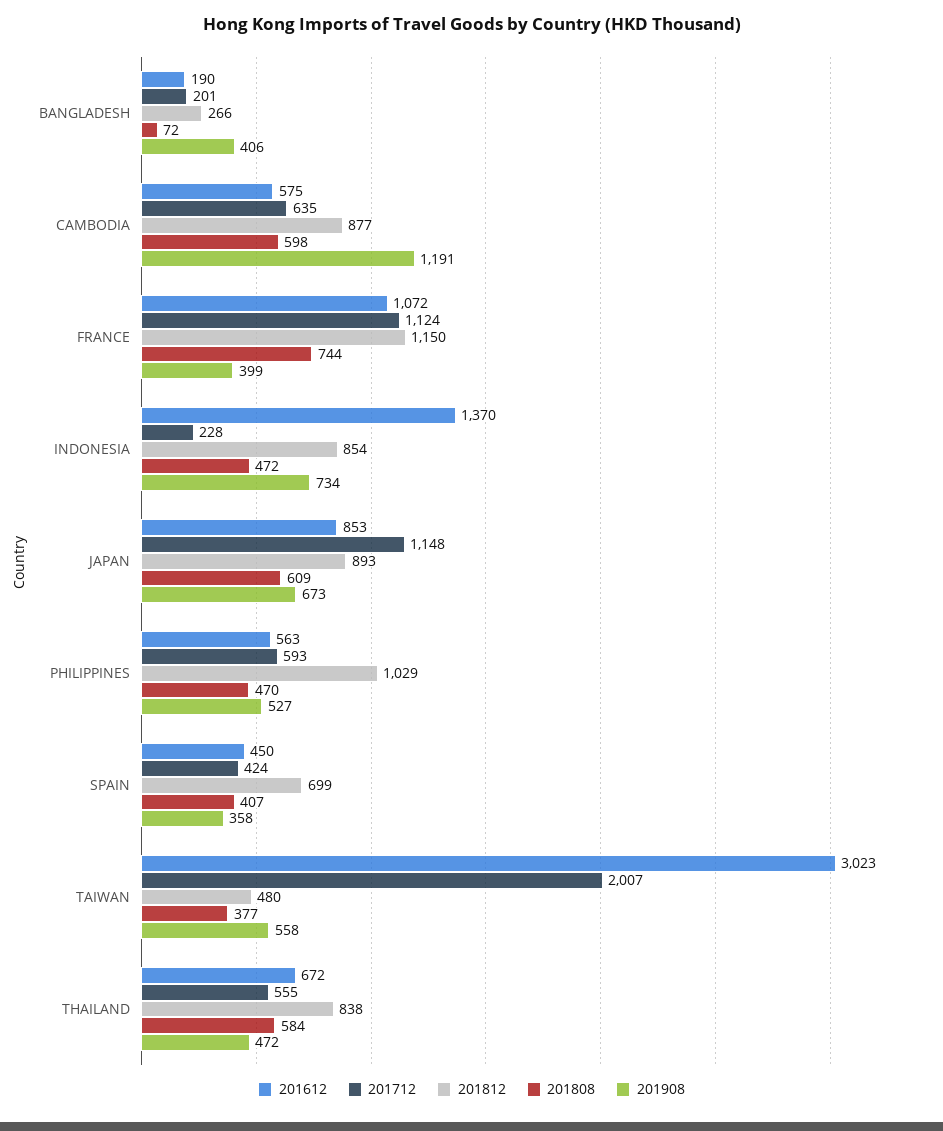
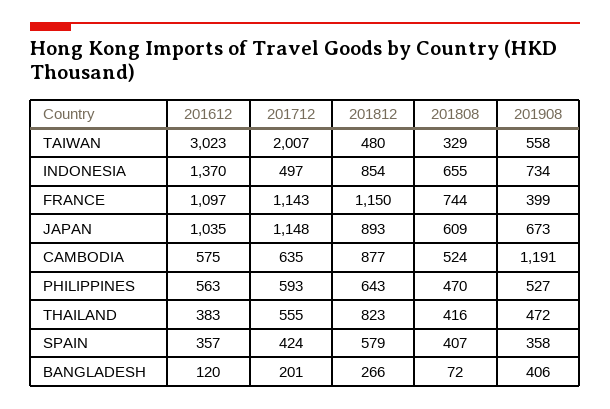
  {
    "201612": {
-     "BANGLADESH": 190,
+     "BANGLADESH": 120,
      "CAMBODIA": 575,
-     "FRANCE": 1072,
+     "FRANCE": 1097,
      "INDONESIA": 1370,
-     "JAPAN": 853,
+     "JAPAN": 1035,
      "PHILIPPINES": 563,
-     "SPAIN": 450,
+     "SPAIN": 357,
      "TAIWAN": 3023,
-     "THAILAND": 672
+     "THAILAND": 383
    },
    "201712": {
      "BANGLADESH": 201,
      "CAMBODIA": 635,
-     "FRANCE": 1124,
+     "FRANCE": 1143,
-     "INDONESIA": 228,
+     "INDONESIA": 497,
      "JAPAN": 1148,
      "PHILIPPINES": 593,
      "SPAIN": 424,
      "TAIWAN": 2007,
      "THAILAND": 555
    },
    "201812": {
      "BANGLADESH": 266,
      "CAMBODIA": 877,
      "FRANCE": 1150,
      "INDONESIA": 854,
      "JAPAN": 893,
-     "PHILIPPINES": 1029,
+     "PHILIPPINES": 643,
-     "SPAIN": 699,
+     "SPAIN": 579,
      "TAIWAN": 480,
-     "THAILAND": 838
+     "THAILAND": 823
    },
    "201808": {
      "BANGLADESH": 72,
-     "CAMBODIA": 598,
+     "CAMBODIA": 524,
      "FRANCE": 744,
-     "INDONESIA": 472,
+     "INDONESIA": 655,
      "JAPAN": 609,
      "PHILIPPINES": 470,
      "SPAIN": 407,
-     "TAIWAN": 377,
+     "TAIWAN": 329,
-     "THAILAND": 584
+     "THAILAND": 416
    },
    "201908": {
      "BANGLADESH": 406,
      "CAMBODIA": 1191,
      "FRANCE": 399,
      "INDONESIA": 734,
      "JAPAN": 673,
      "PHILIPPINES": 527,
      "SPAIN": 358,
      "TAIWAN": 558,
      "THAILAND": 472
    }
  }

